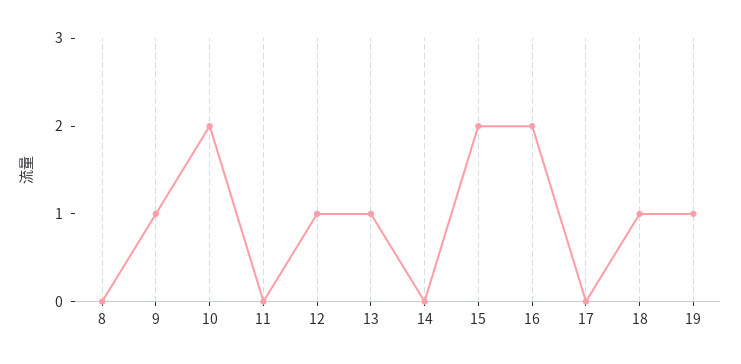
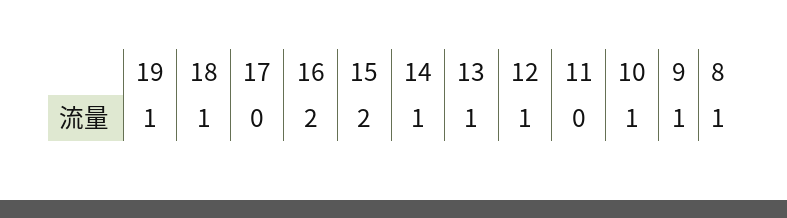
  {
-   "8": 0,
+   "8": 1,
    "9": 1,
-   "10": 2,
+   "10": 1,
    "11": 0,
    "12": 1,
    "13": 1,
-   "14": 0,
+   "14": 1,
    "15": 2,
    "16": 2,
    "17": 0,
    "18": 1,
    "19": 1
  }

